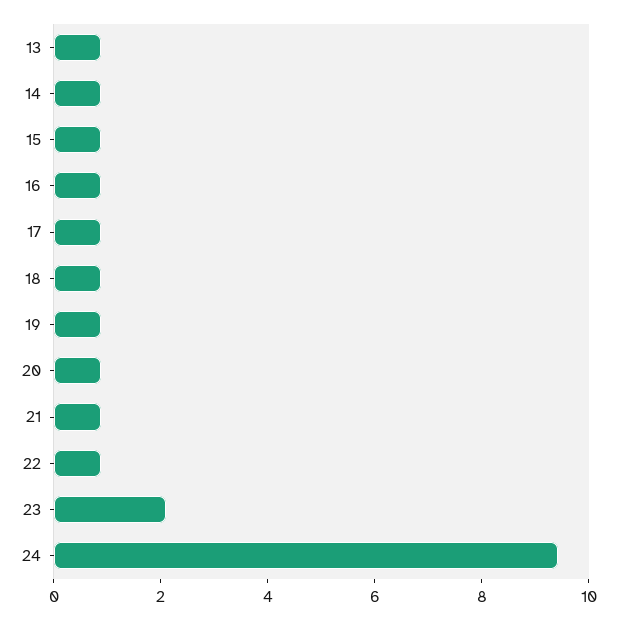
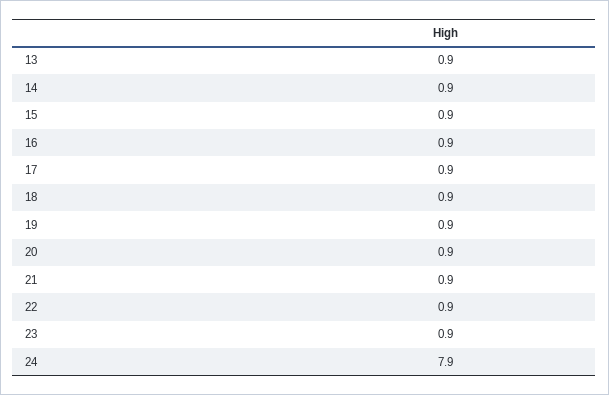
  {
    "13": 0.9,
    "14": 0.9,
    "15": 0.9,
    "16": 0.9,
    "17": 0.9,
    "18": 0.9,
    "19": 0.9,
    "20": 0.9,
    "21": 0.9,
    "22": 0.9,
-   "23": 2,
+   "23": 0.9,
-   "24": 9.5
+   "24": 7.9
  }

